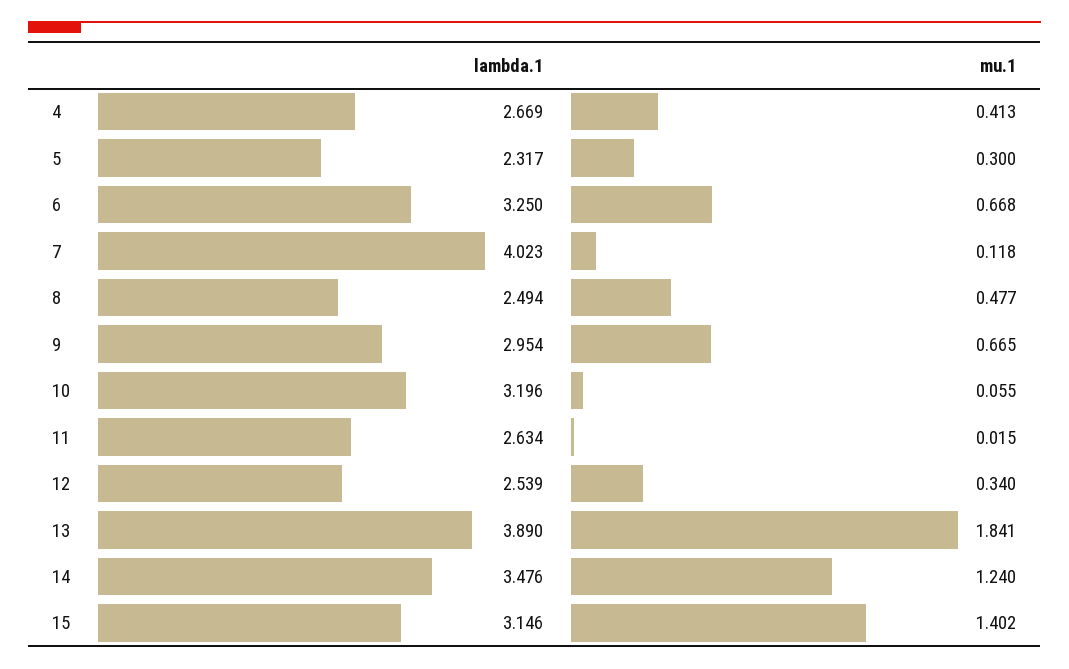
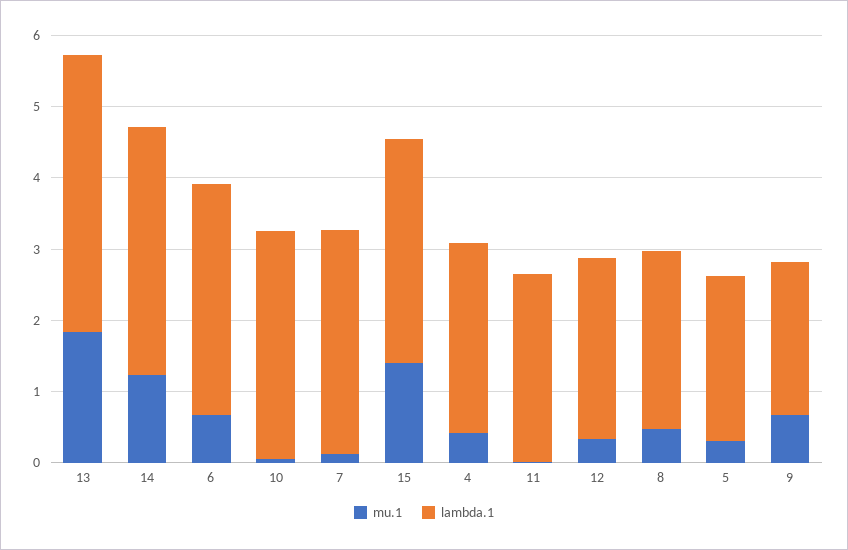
  {
    "lambda.1": {
      "4": 2.669,
      "5": 2.317,
      "6": 3.25,
-     "7": 4.023,
+     "7": 3.2,
      "8": 2.494,
-     "9": 2.954,
+     "9": 2.2,
      "10": 3.196,
      "11": 2.634,
      "12": 2.539,
      "13": 3.89,
      "14": 3.476,
      "15": 3.146
    },
    "mu.1": {
      "4": 0.413,
      "5": 0.3,
      "6": 0.668,
      "7": 0.118,
      "8": 0.477,
      "9": 0.665,
      "10": 0.055,
      "11": 0.015,
      "12": 0.34,
      "13": 1.841,
      "14": 1.24,
      "15": 1.402
    }
  }

